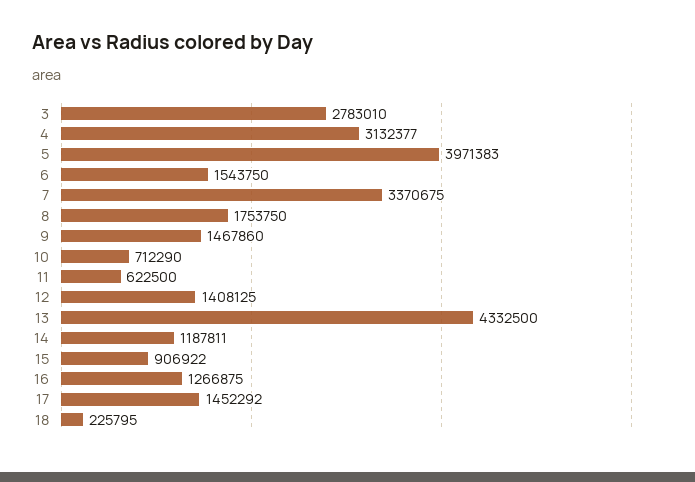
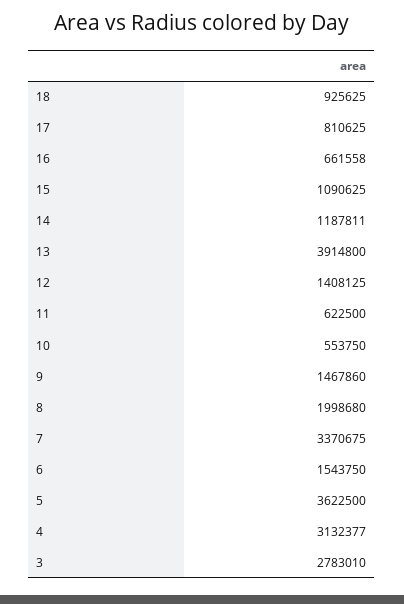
  {
    "3": 2783010,
    "4": 3132377,
-   "5": 3971383,
+   "5": 3622500,
    "6": 1543750,
    "7": 3370675,
-   "8": 1753750,
+   "8": 1998680,
    "9": 1467860,
-   "10": 712290,
+   "10": 553750,
    "11": 622500,
    "12": 1408125,
-   "13": 4332500,
+   "13": 3914800,
    "14": 1187811,
-   "15": 906922,
+   "15": 1090625,
-   "16": 1266875,
+   "16": 661558,
-   "17": 1452292,
+   "17": 810625,
-   "18": 225795
+   "18": 925625
  }

